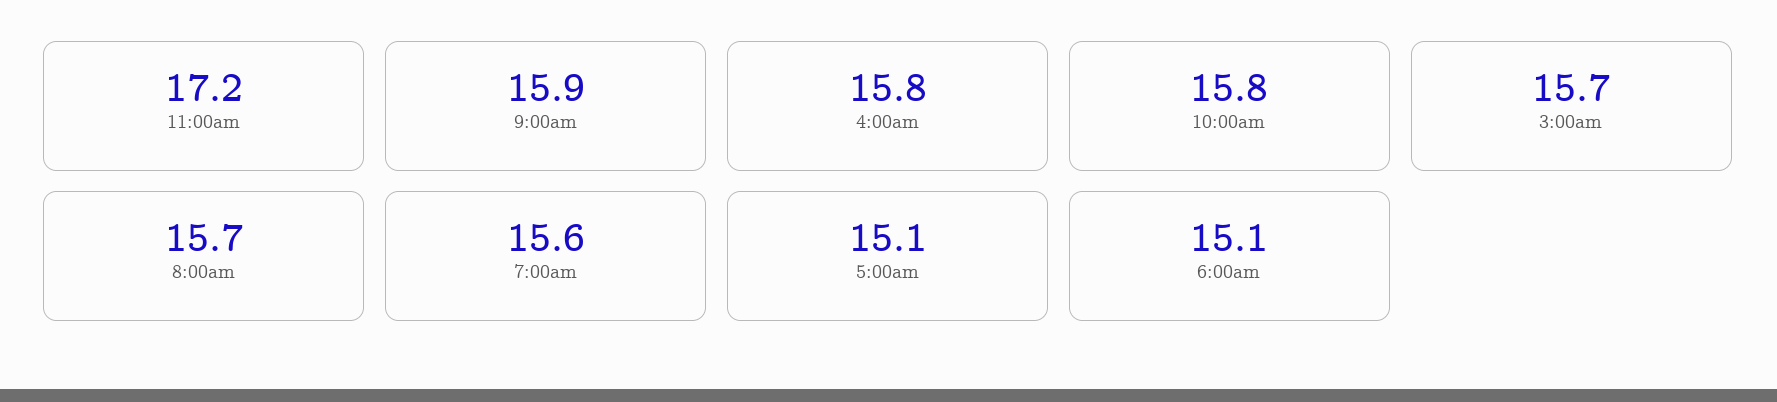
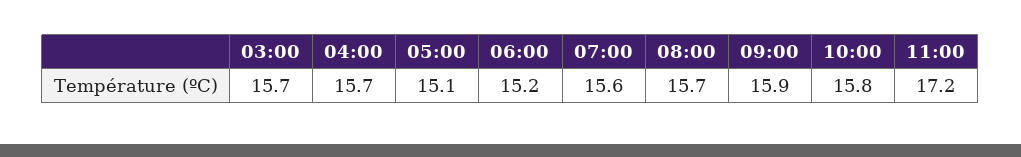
  {
    "11:00am": 17.2,
    "9:00am": 15.9,
-   "4:00am": 15.8,
+   "4:00am": 15.7,
    "10:00am": 15.8,
    "3:00am": 15.7,
    "8:00am": 15.7,
    "7:00am": 15.6,
    "5:00am": 15.1,
-   "6:00am": 15.1
+   "6:00am": 15.2
  }

